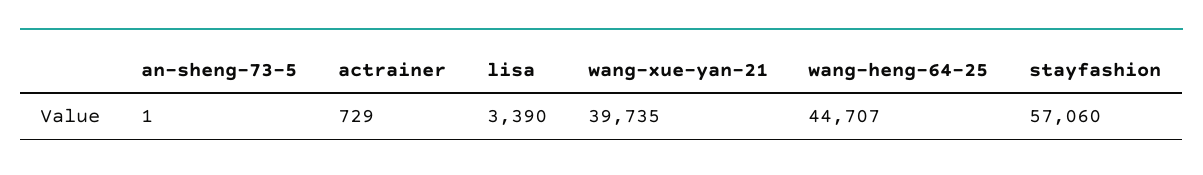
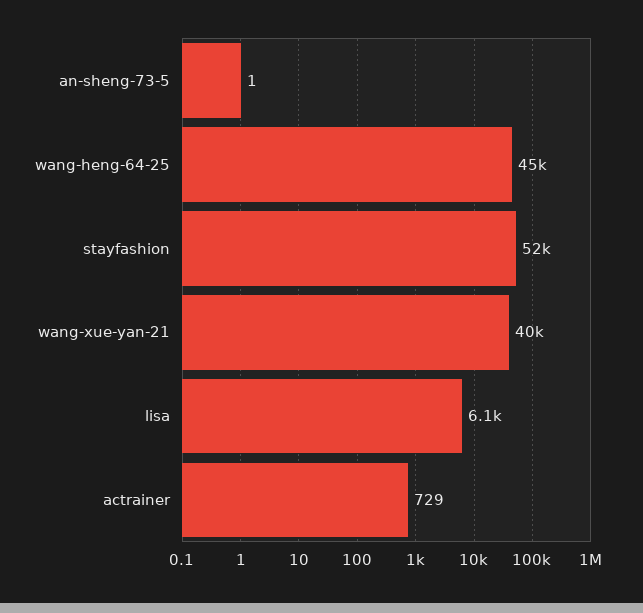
  {
    "an-sheng-73-5": 1,
    "actrainer": 729,
-   "lisa": 3390,
+   "lisa": 6100,
    "wang-xue-yan-21": 39735,
    "wang-heng-64-25": 44707,
-   "stayfashion": 57060
+   "stayfashion": 52000
  }

